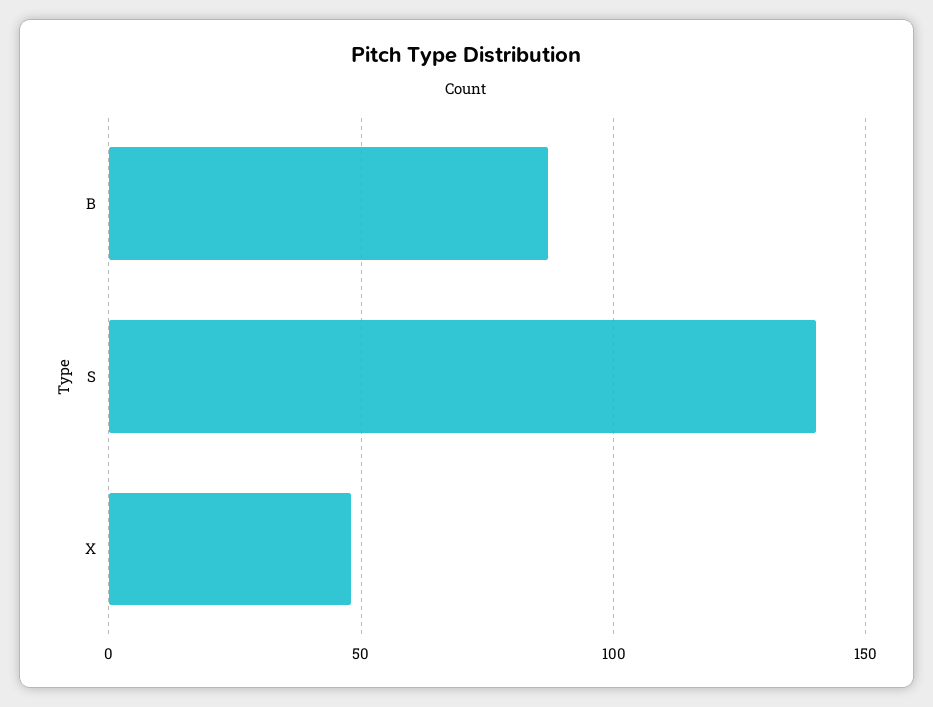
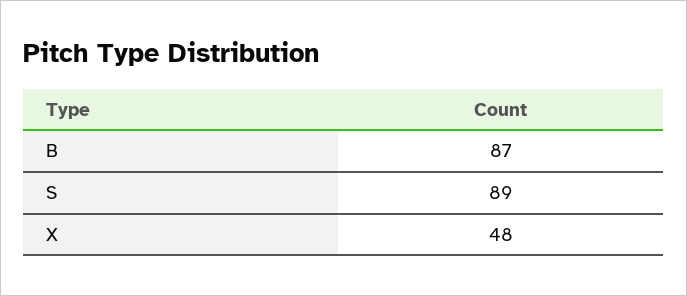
  {
    "B": 87,
-   "S": 140,
+   "S": 89,
    "X": 48
  }

